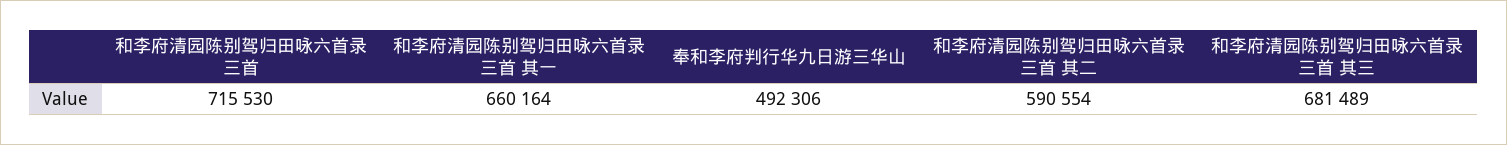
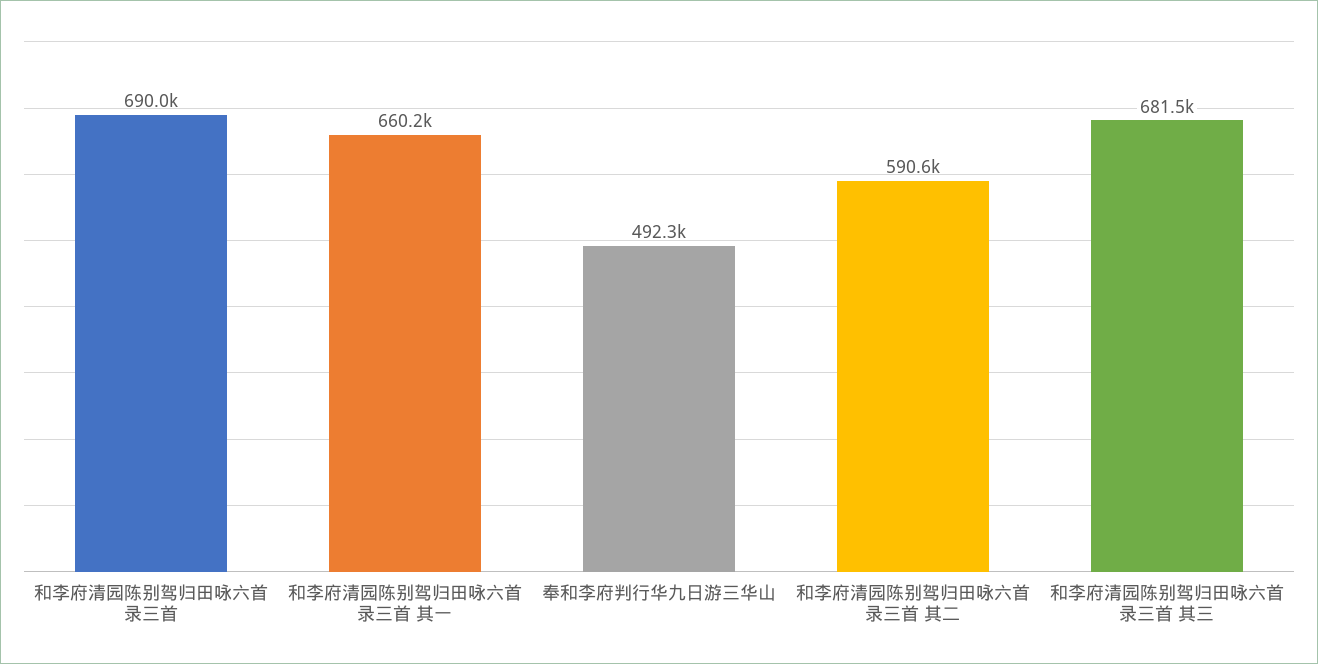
  {
-   "和李府清园陈别驾归田咏六首录三首": 715530,
+   "和李府清园陈别驾归田咏六首录三首": 690000,
    "和李府清园陈别驾归田咏六首录三首 其一": 660164,
    "奉和李府判行华九日游三华山": 492306,
    "和李府清园陈别驾归田咏六首录三首 其二": 590554,
    "和李府清园陈别驾归田咏六首录三首 其三": 681489
  }

